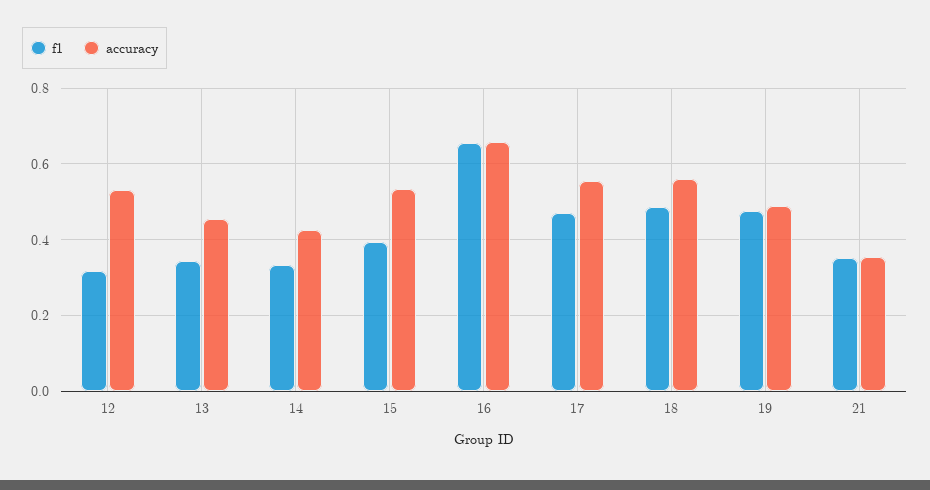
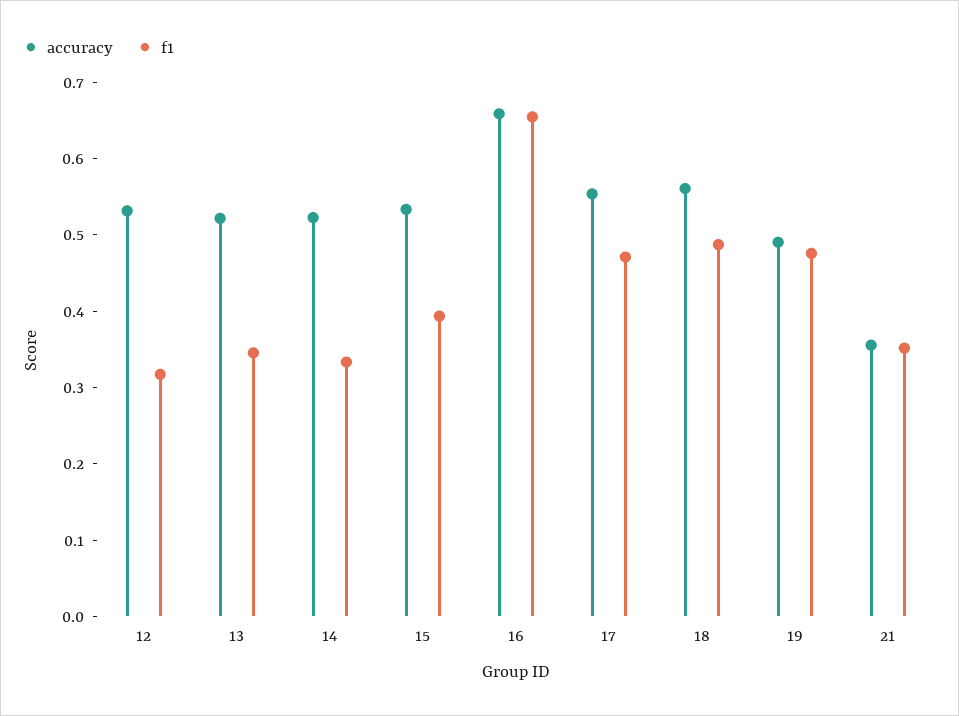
  {
    "f1": {
      "12": 0.32,
      "13": 0.34,
      "14": 0.34,
      "15": 0.4,
      "16": 0.66,
      "17": 0.48,
      "18": 0.48,
      "19": 0.48,
      "21": 0.36
    },
    "accuracy": {
      "12": 0.54,
-     "13": 0.46,
+     "13": 0.52,
-     "14": 0.42,
+     "14": 0.52,
      "15": 0.54,
      "16": 0.66,
      "17": 0.56,
      "18": 0.56,
      "19": 0.5,
      "21": 0.36
    }
  }

